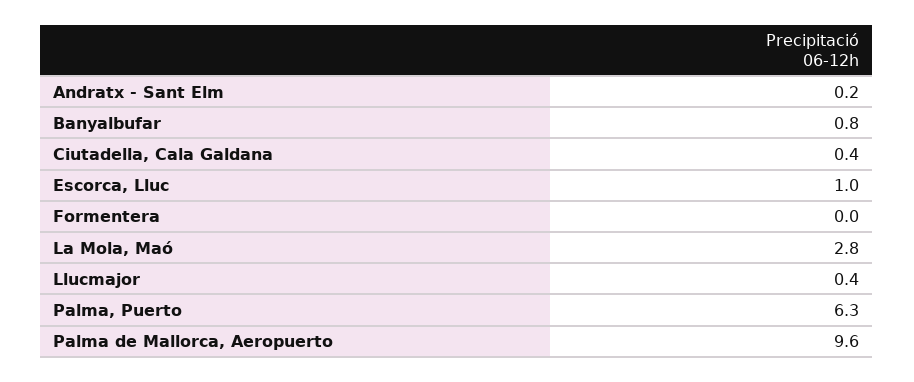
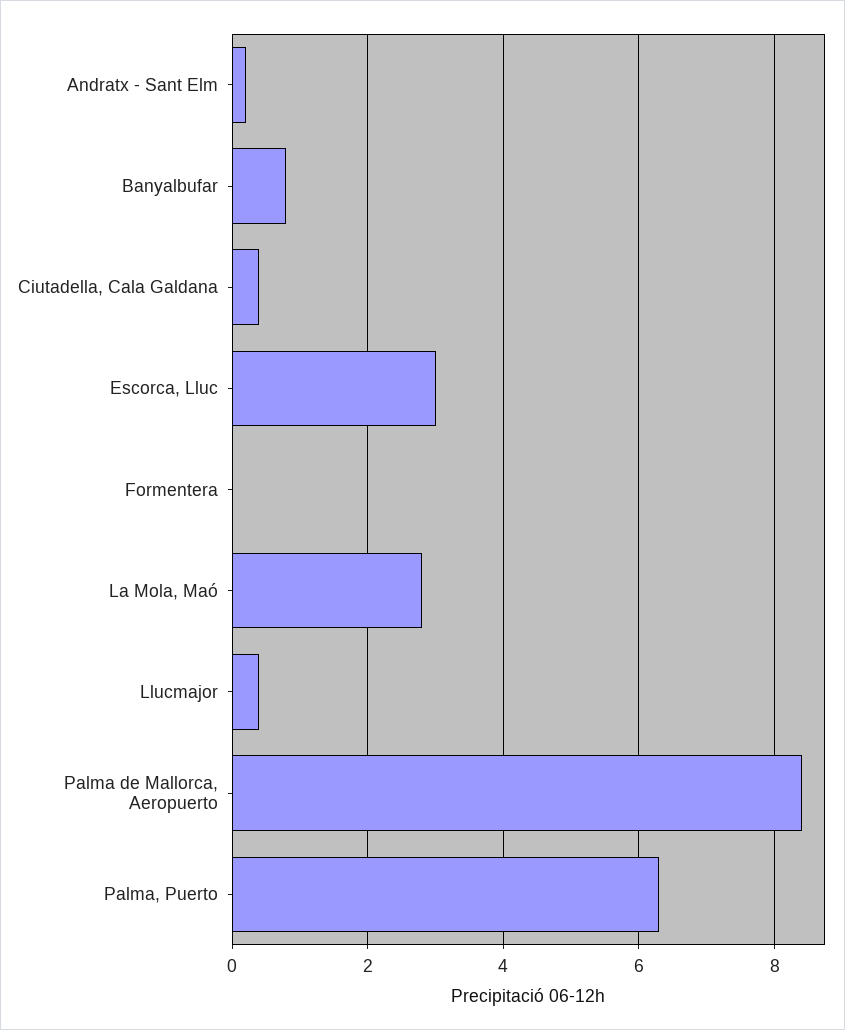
  {
    "Andratx - Sant Elm": 0.2,
    "Banyalbufar": 0.8,
    "Ciutadella, Cala Galdana": 0.4,
-   "Escorca, Lluc": 1,
+   "Escorca, Lluc": 3,
    "Formentera": 0,
    "La Mola, Maó": 2.8,
    "Llucmajor": 0.4,
    "Palma, Puerto": 6.3,
-   "Palma de Mallorca, Aeropuerto": 9.6
+   "Palma de Mallorca, Aeropuerto": 8.5
  }

